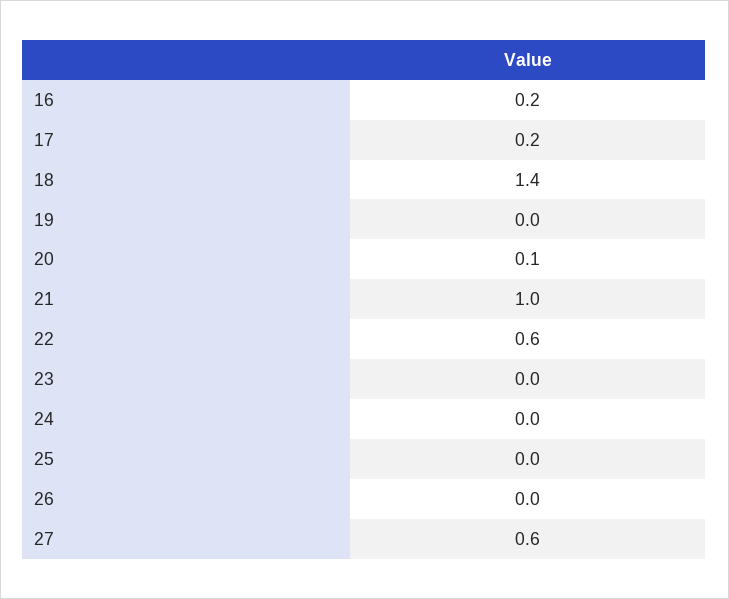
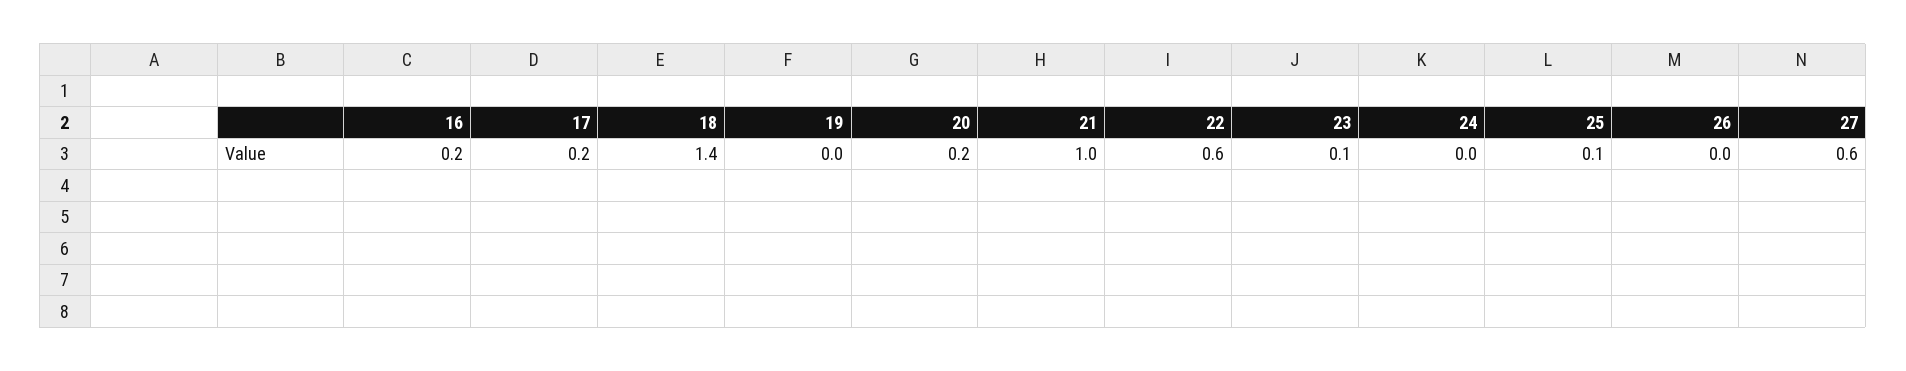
  {
    "16": 0.2,
    "17": 0.2,
    "18": 1.4,
    "19": 0,
-   "20": 0.1,
+   "20": 0.2,
    "21": 1,
    "22": 0.6,
-   "23": 0,
+   "23": 0.1,
    "24": 0,
-   "25": 0,
+   "25": 0.1,
    "26": 0,
    "27": 0.6
  }

